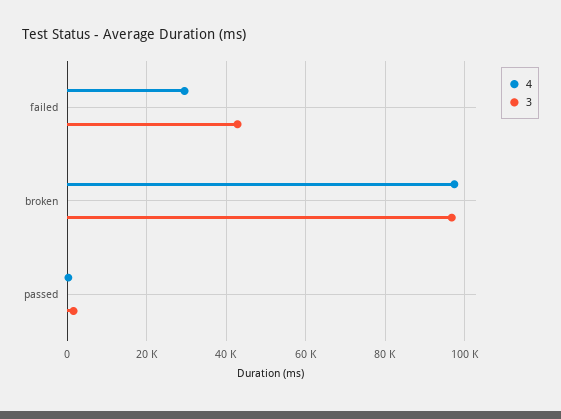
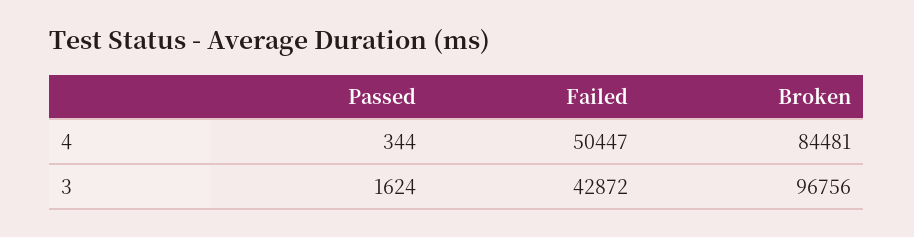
  {
    "4": {
-     "failed": 30000,
+     "failed": 50447,
-     "broken": 98000,
+     "broken": 84481,
      "passed": 344
    },
    "3": {
      "failed": 42872,
      "broken": 96756,
      "passed": 1624
    }
  }

